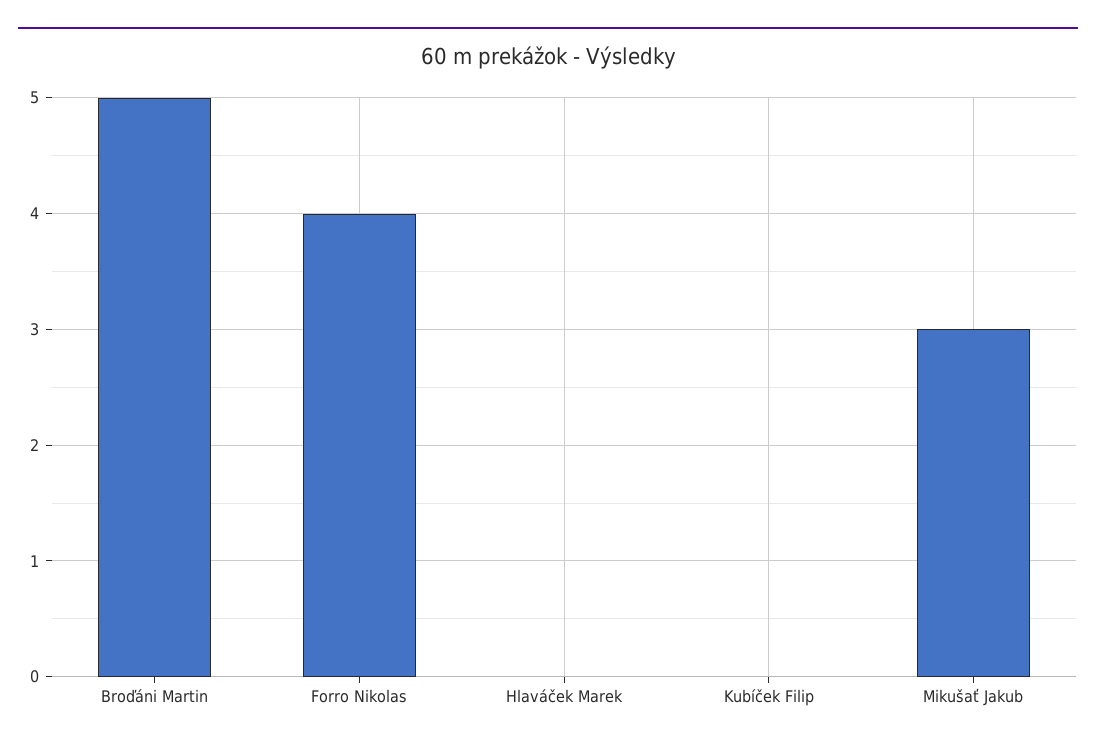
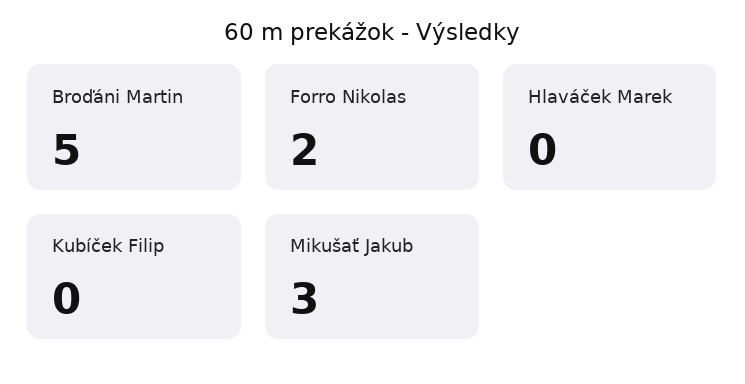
  {
    "Broďáni Martin": 5,
-   "Forro Nikolas": 4,
+   "Forro Nikolas": 2,
    "Hlaváček Marek": 0,
    "Kubíček Filip": 0,
    "Mikušať Jakub": 3
  }

